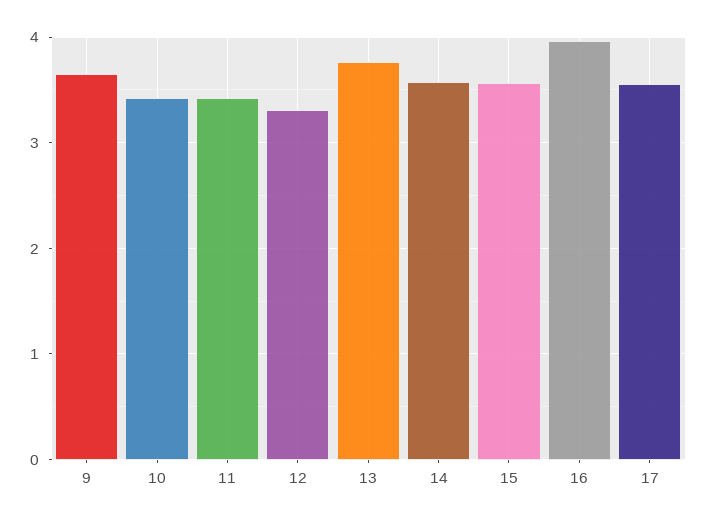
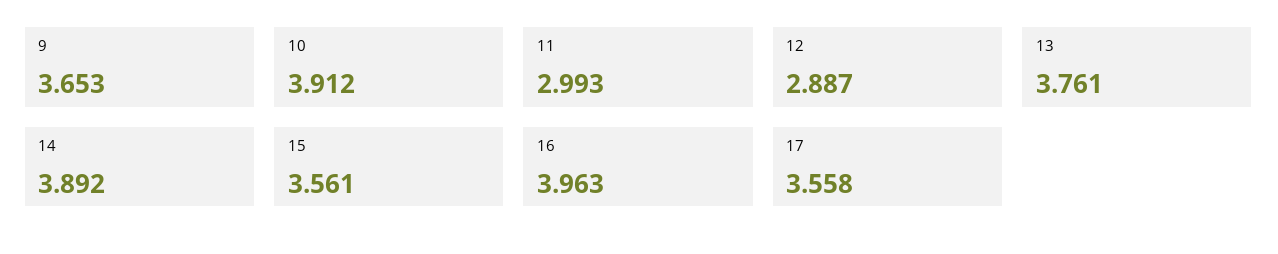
  {
    "9": 3.653,
-   "10": 3.4,
+   "10": 3.912,
-   "11": 3.4,
+   "11": 2.993,
-   "12": 3.3,
+   "12": 2.887,
    "13": 3.761,
-   "14": 3.6,
+   "14": 3.892,
    "15": 3.561,
    "16": 3.963,
    "17": 3.558
  }

